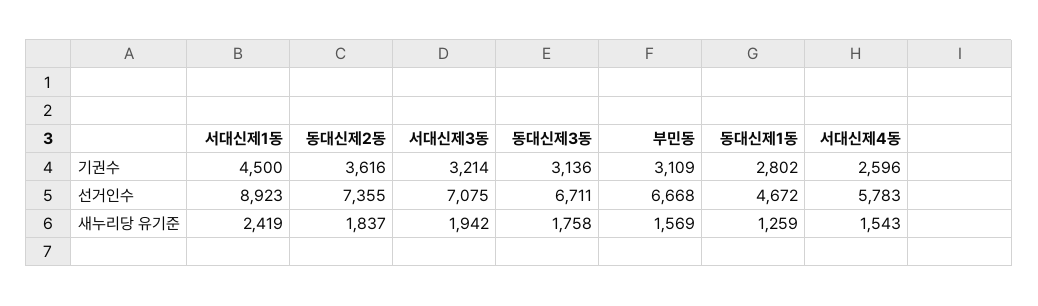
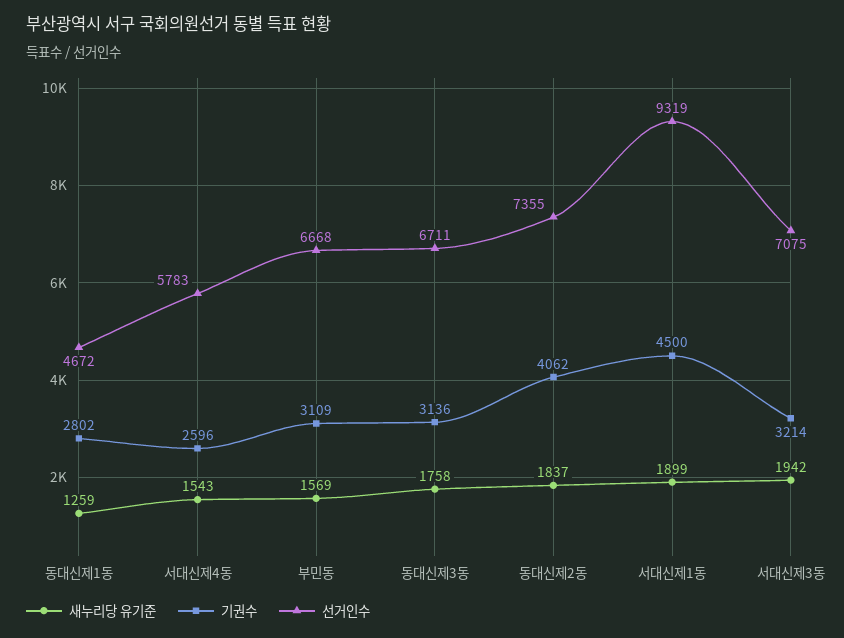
  {
    "기권수": {
      "서대신제1동": 4500,
-     "동대신제2동": 3616,
+     "동대신제2동": 4062,
      "서대신제3동": 3214,
      "동대신제3동": 3136,
      "부민동": 3109,
      "동대신제1동": 2802,
      "서대신제4동": 2596
    },
    "선거인수": {
-     "서대신제1동": 8923,
+     "서대신제1동": 9319,
      "동대신제2동": 7355,
      "서대신제3동": 7075,
      "동대신제3동": 6711,
      "부민동": 6668,
      "동대신제1동": 4672,
      "서대신제4동": 5783
    },
    "새누리당 유기준": {
-     "서대신제1동": 2419,
+     "서대신제1동": 1899,
      "동대신제2동": 1837,
      "서대신제3동": 1942,
      "동대신제3동": 1758,
      "부민동": 1569,
      "동대신제1동": 1259,
      "서대신제4동": 1543
    }
  }

